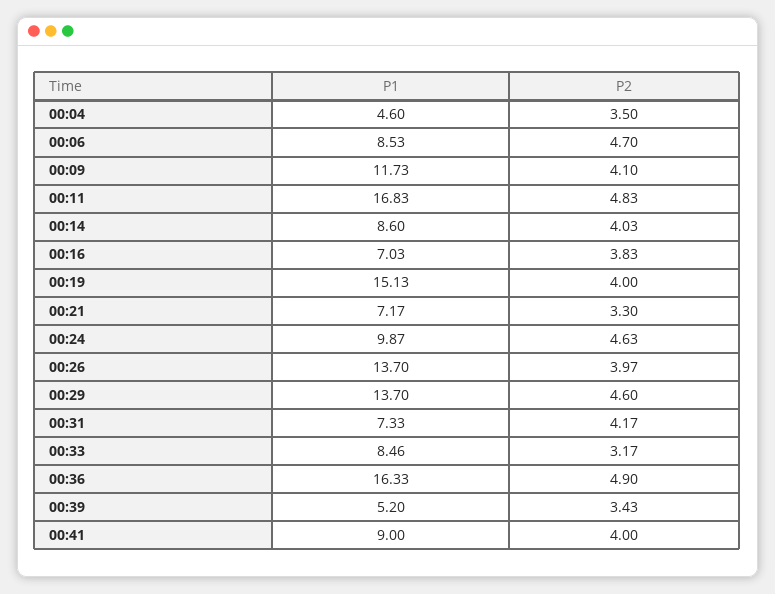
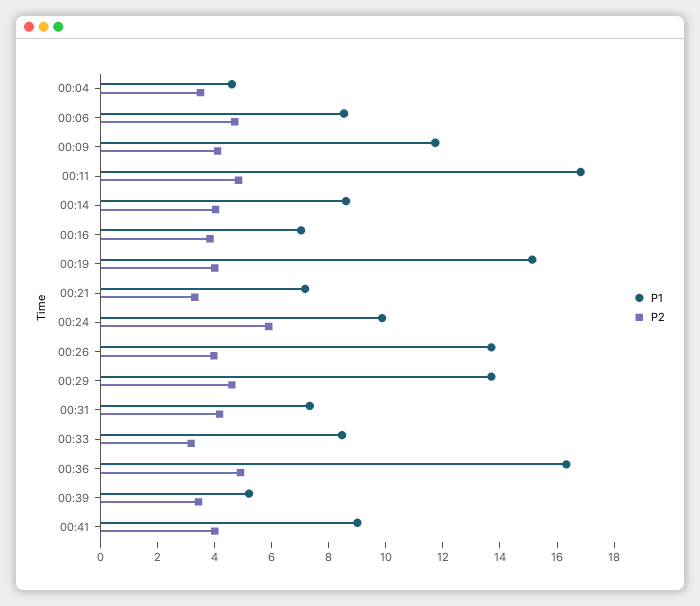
  {
    "P1": {
      "00:04": 4.6,
      "00:06": 8.53,
      "00:09": 11.73,
      "00:11": 16.83,
      "00:14": 8.6,
      "00:16": 7.03,
      "00:19": 15.13,
      "00:21": 7.17,
      "00:24": 9.87,
      "00:26": 13.7,
      "00:29": 13.7,
      "00:31": 7.33,
      "00:33": 8.46,
      "00:36": 16.33,
      "00:39": 5.2,
      "00:41": 9
    },
    "P2": {
      "00:04": 3.5,
      "00:06": 4.7,
      "00:09": 4.1,
      "00:11": 4.83,
      "00:14": 4.03,
      "00:16": 3.83,
      "00:19": 4,
      "00:21": 3.3,
-     "00:24": 4.63,
+     "00:24": 6,
      "00:26": 3.97,
      "00:29": 4.6,
      "00:31": 4.17,
      "00:33": 3.17,
      "00:36": 4.9,
      "00:39": 3.43,
      "00:41": 4
    }
  }

